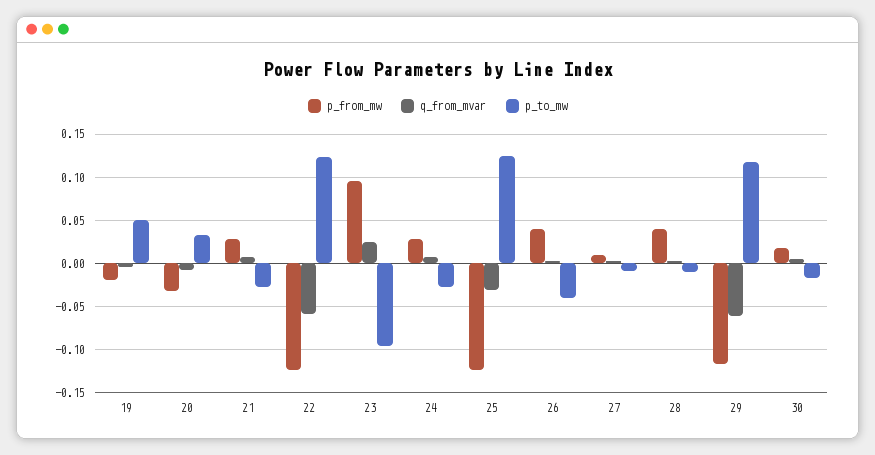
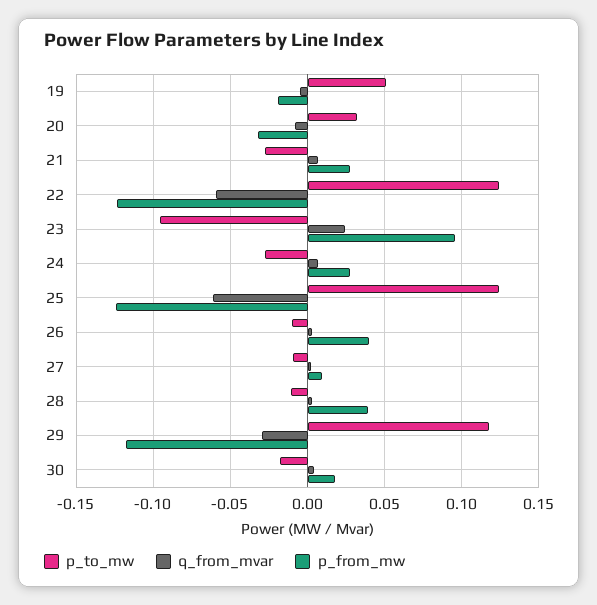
  {
    "p_from_mw": {
      "19": -0.02,
      "20": -0.03,
      "21": 0.03,
      "22": -0.125,
      "23": 0.095,
      "24": 0.03,
      "25": -0.125,
      "26": 0.04,
      "27": 0.01,
      "28": 0.04,
      "29": -0.12,
      "30": 0.02
    },
    "q_from_mvar": {
      "19": -0.005,
      "20": -0.01,
      "21": 0.005,
      "22": -0.06,
      "23": 0.025,
      "24": 0.005,
-     "25": -0.03,
+     "25": -0.06,
      "26": 0.005,
      "27": 0,
      "28": 0.005,
-     "29": -0.06,
+     "29": -0.03,
      "30": 0.005
    },
    "p_to_mw": {
      "19": 0.05,
      "20": 0.03,
      "21": -0.03,
      "22": 0.125,
      "23": -0.095,
      "24": -0.03,
      "25": 0.125,
-     "26": -0.04,
+     "26": -0.01,
      "27": -0.01,
      "28": -0.01,
      "29": 0.12,
      "30": -0.02
    }
  }

